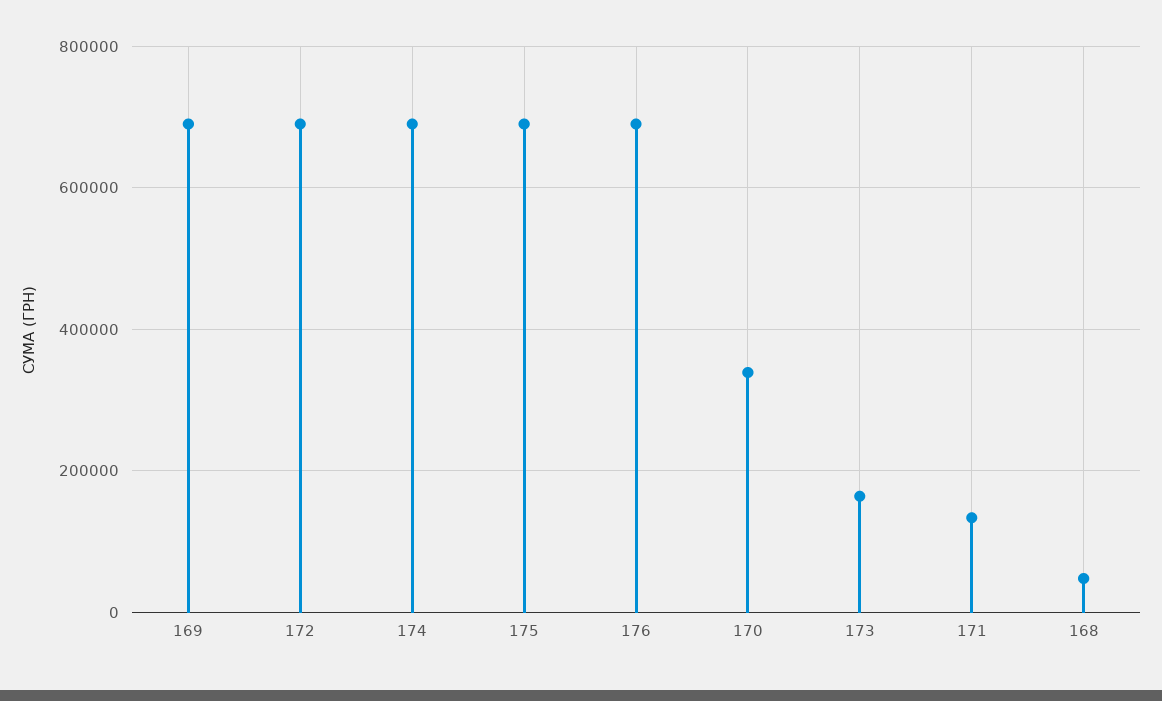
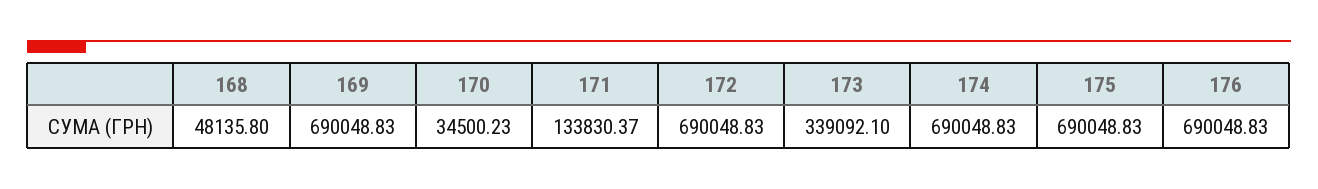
  {
    "169": 690048.83,
    "172": 690048.83,
    "174": 690048.83,
    "175": 690048.83,
    "176": 690048.83,
-   "170": 340000,
+   "170": 34500.23,
-   "173": 160000,
+   "173": 339092.1,
    "171": 133830.37,
    "168": 48135.8
  }

